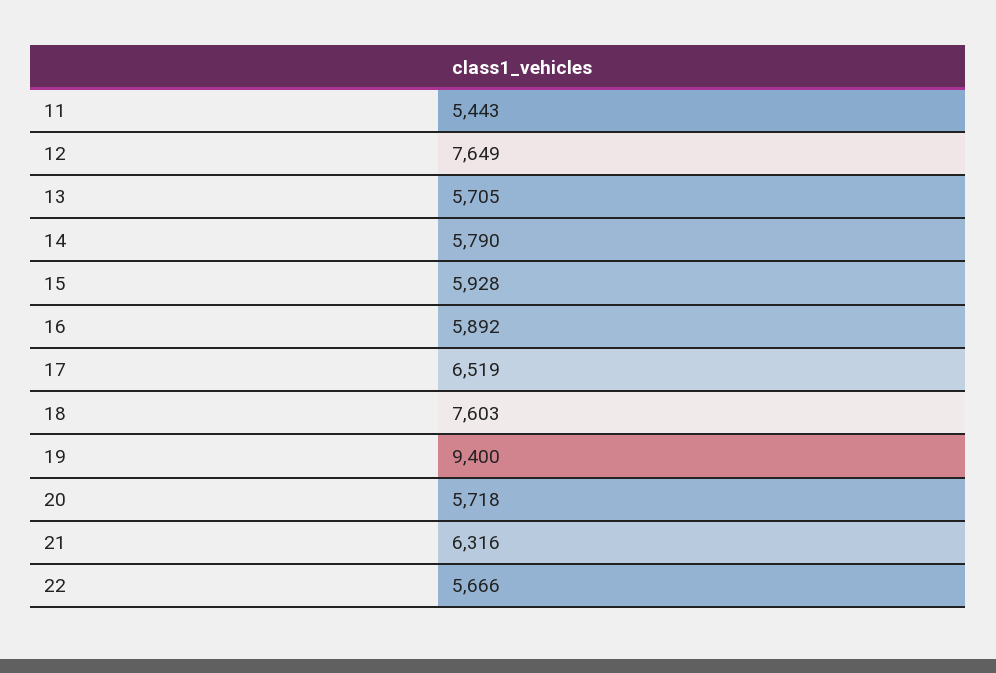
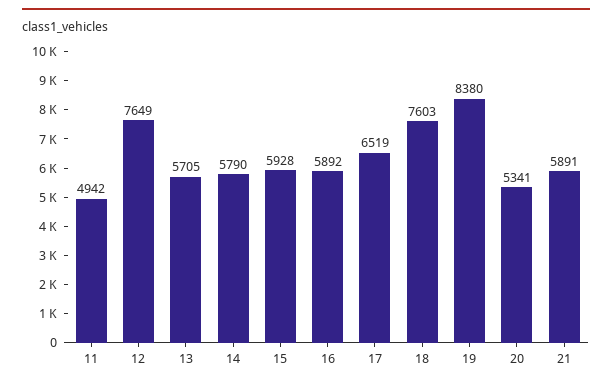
  {
-   "11": 5443,
+   "11": 4942,
    "12": 7649,
    "13": 5705,
    "14": 5790,
    "15": 5928,
    "16": 5892,
    "17": 6519,
    "18": 7603,
-   "19": 9400,
+   "19": 8380,
-   "20": 5718,
+   "20": 5341,
-   "21": 6316,
+   "21": 5891
-   "22": 5666
  }

